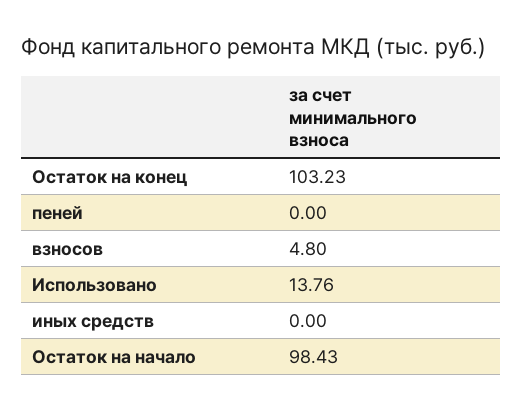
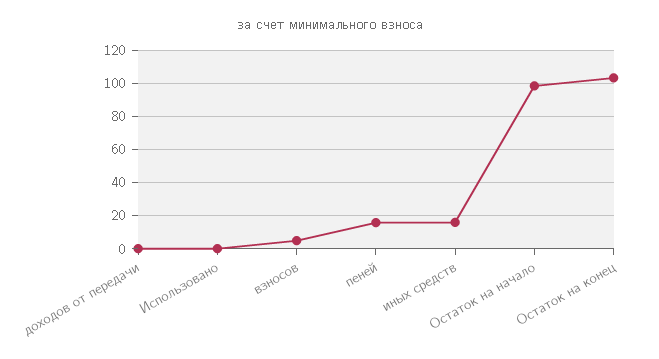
  {
    "Остаток на конец": 103.23,
-   "пеней": 0,
+   "пеней": 15,
    "взносов": 4.8,
-   "Использовано": 13.76,
+   "Использовано": 0,
-   "иных средств": 0,
+   "иных средств": 15,
-   "Остаток на начало": 98.43
+   "Остаток на начало": 98.43,
+   "доходов от передачи": 0
  }

